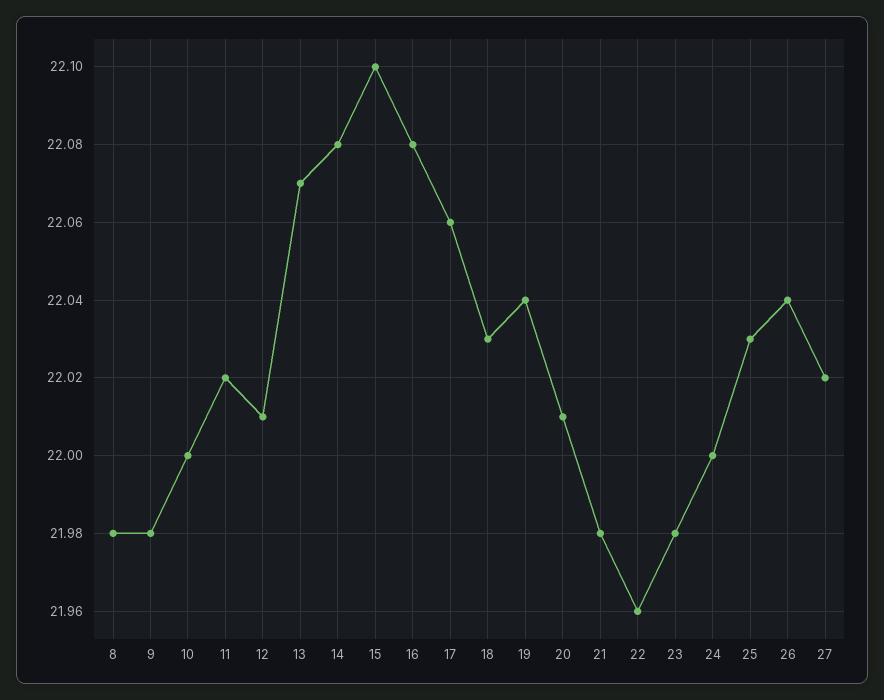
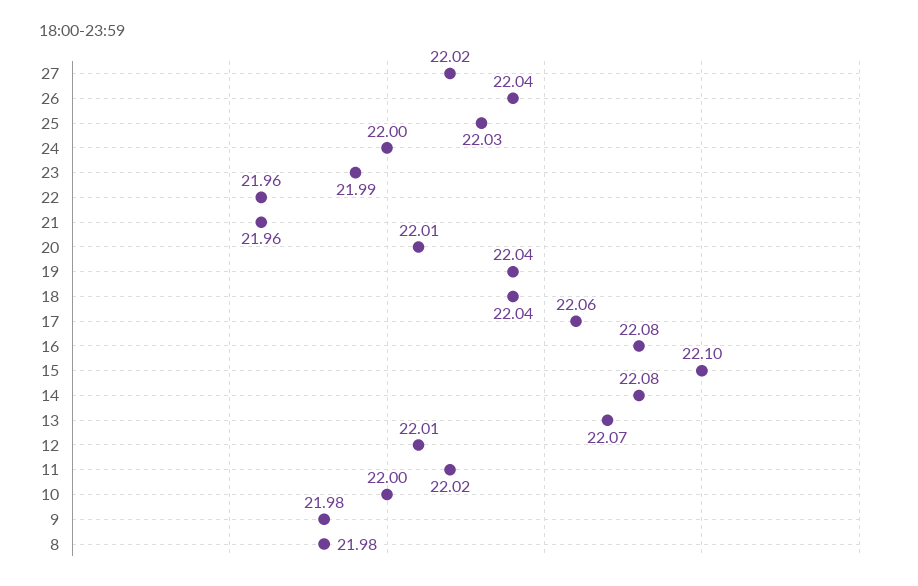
  {
    "8": 21.98,
    "9": 21.98,
    "10": 22,
    "11": 22.02,
    "12": 22.01,
    "13": 22.07,
    "14": 22.08,
    "15": 22.1,
    "16": 22.08,
    "17": 22.06,
-   "18": 22.03,
+   "18": 22.04,
    "19": 22.04,
    "20": 22.01,
-   "21": 21.98,
+   "21": 21.96,
    "22": 21.96,
-   "23": 21.98,
+   "23": 21.99,
    "24": 22,
    "25": 22.03,
    "26": 22.04,
    "27": 22.02
  }

